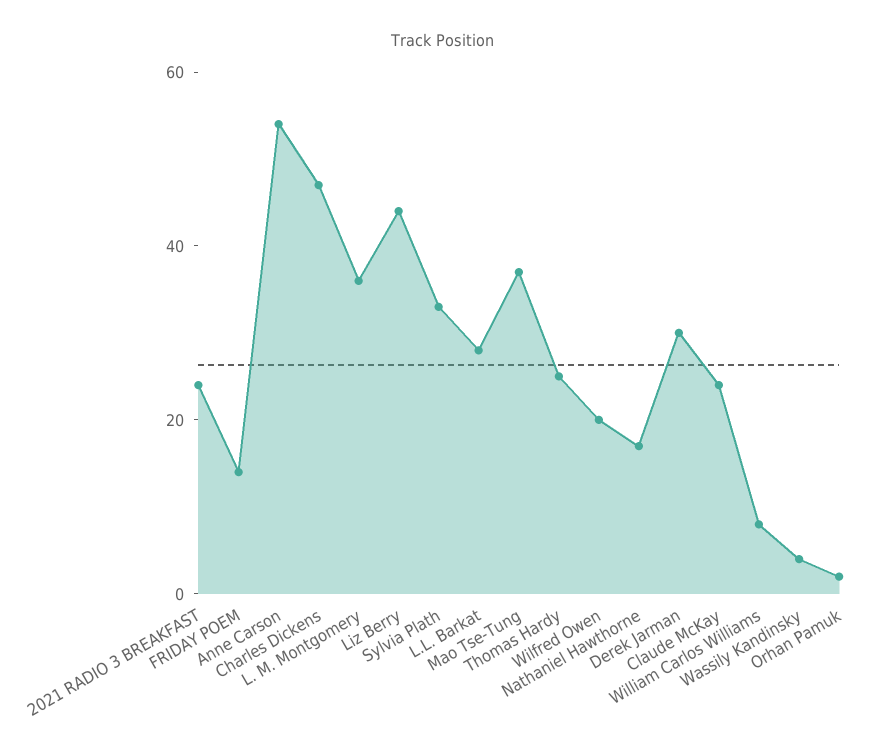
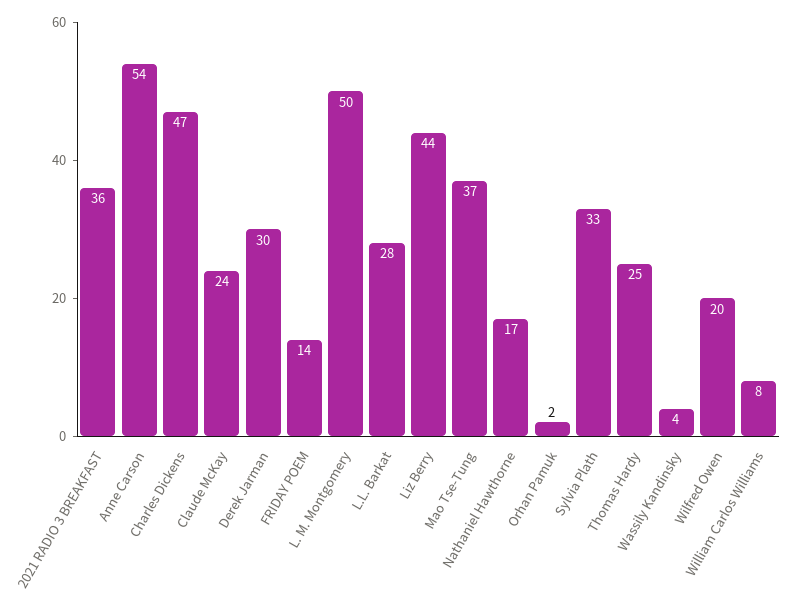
  {
-   "2021 RADIO 3 BREAKFAST": 25,
+   "2021 RADIO 3 BREAKFAST": 36,
    "FRIDAY POEM": 14,
    "Anne Carson": 54,
    "Charles Dickens": 47,
-   "L. M. Montgomery": 35,
+   "L. M. Montgomery": 50,
    "Liz Berry": 44,
    "Sylvia Plath": 33,
    "L.L. Barkat": 28,
    "Mao Tse-Tung": 37,
    "Thomas Hardy": 25,
    "Wilfred Owen": 20,
    "Nathaniel Hawthorne": 17,
    "Derek Jarman": 30,
    "Claude McKay": 24,
    "William Carlos Williams": 8,
    "Wassily Kandinsky": 4,
    "Orhan Pamuk": 2
  }

